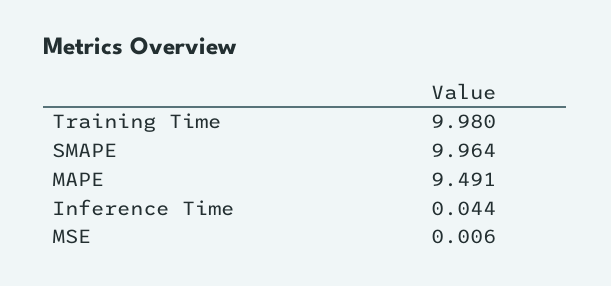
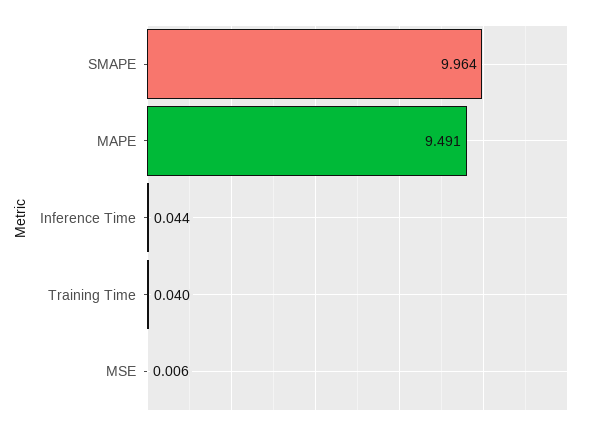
  {
-   "Training Time": 9.98,
+   "Training Time": 0.04,
    "SMAPE": 9.964,
    "MAPE": 9.491,
    "Inference Time": 0.044,
    "MSE": 0.006
  }

